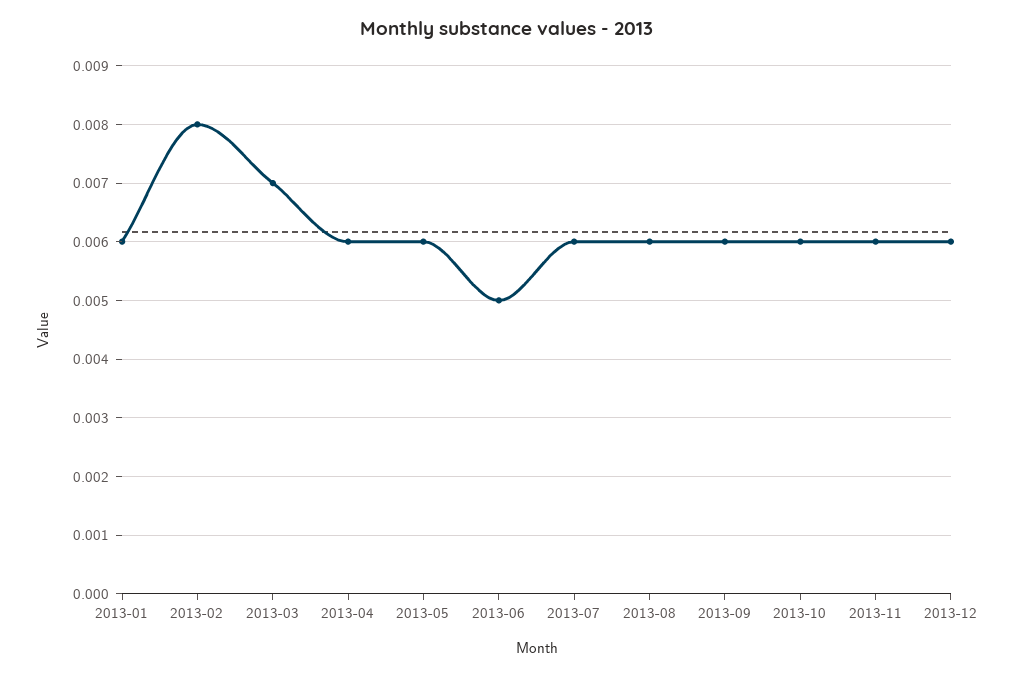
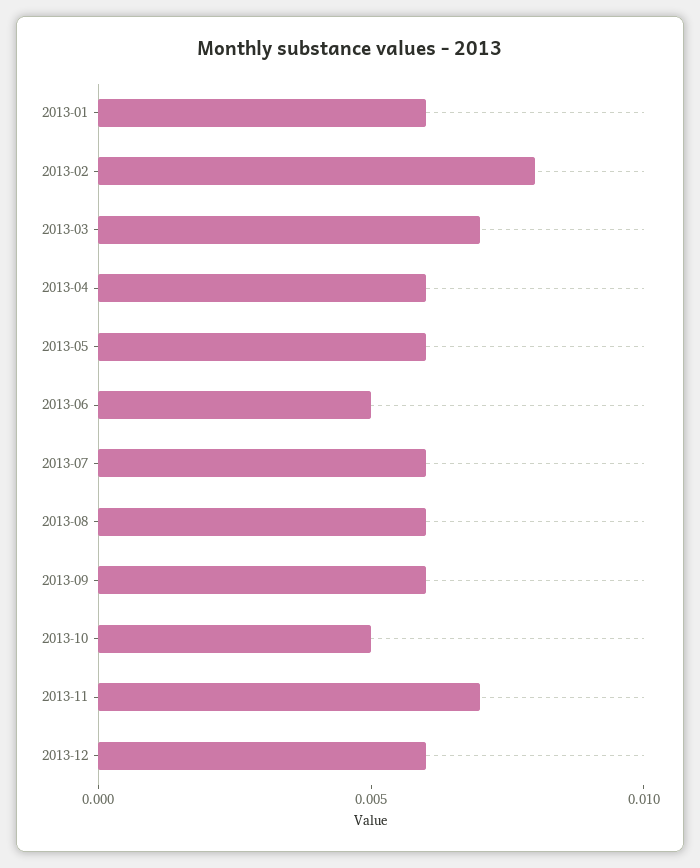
  {
    "2013-01": 0.006,
    "2013-02": 0.008,
    "2013-03": 0.007,
    "2013-04": 0.006,
    "2013-05": 0.006,
    "2013-06": 0.005,
    "2013-07": 0.006,
    "2013-08": 0.006,
    "2013-09": 0.006,
-   "2013-10": 0.006,
+   "2013-10": 0.005,
-   "2013-11": 0.006,
+   "2013-11": 0.007,
    "2013-12": 0.006
  }

